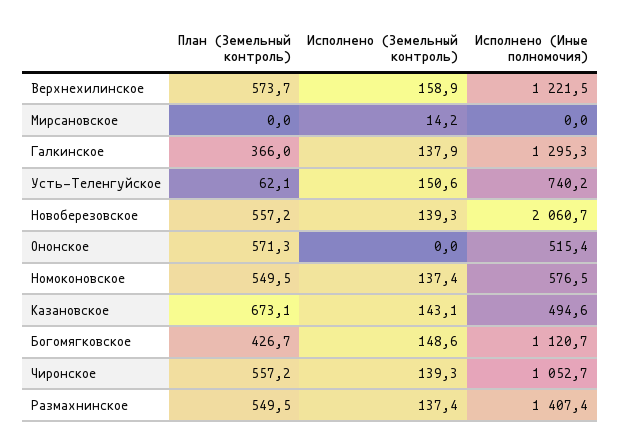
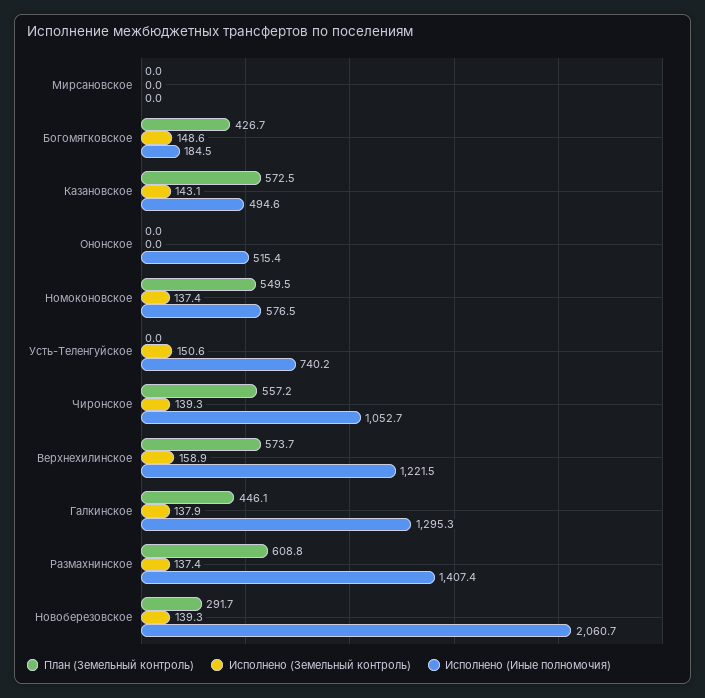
  {
    "План (Земельный контроль)": {
      "Верхнехилинское": 573.7,
      "Мирсановское": 0,
-     "Галкинское": 366,
+     "Галкинское": 446.1,
-     "Усть-Теленгуйское": 62.1,
+     "Усть-Теленгуйское": 0,
-     "Новоберезовское": 557.2,
+     "Новоберезовское": 291.7,
-     "Ононское": 571.3,
+     "Ононское": 0,
      "Номоконовское": 549.5,
-     "Казановское": 673.1,
+     "Казановское": 572.5,
      "Богомягковское": 426.7,
      "Чиронское": 557.2,
-     "Размахнинское": 549.5
+     "Размахнинское": 608.8
    },
    "Исполнено (Земельный контроль)": {
      "Верхнехилинское": 158.9,
-     "Мирсановское": 14.2,
+     "Мирсановское": 0,
      "Галкинское": 137.9,
      "Усть-Теленгуйское": 150.6,
      "Новоберезовское": 139.3,
      "Ононское": 0,
      "Номоконовское": 137.4,
      "Казановское": 143.1,
      "Богомягковское": 148.6,
      "Чиронское": 139.3,
      "Размахнинское": 137.4
    },
    "Исполнено (Иные полномочия)": {
      "Верхнехилинское": 1221.5,
      "Мирсановское": 0,
      "Галкинское": 1295.3,
      "Усть-Теленгуйское": 740.2,
      "Новоберезовское": 2060.7,
      "Ононское": 515.4,
      "Номоконовское": 576.5,
      "Казановское": 494.6,
-     "Богомягковское": 1120.7,
+     "Богомягковское": 184.5,
      "Чиронское": 1052.7,
      "Размахнинское": 1407.4
    }
  }

